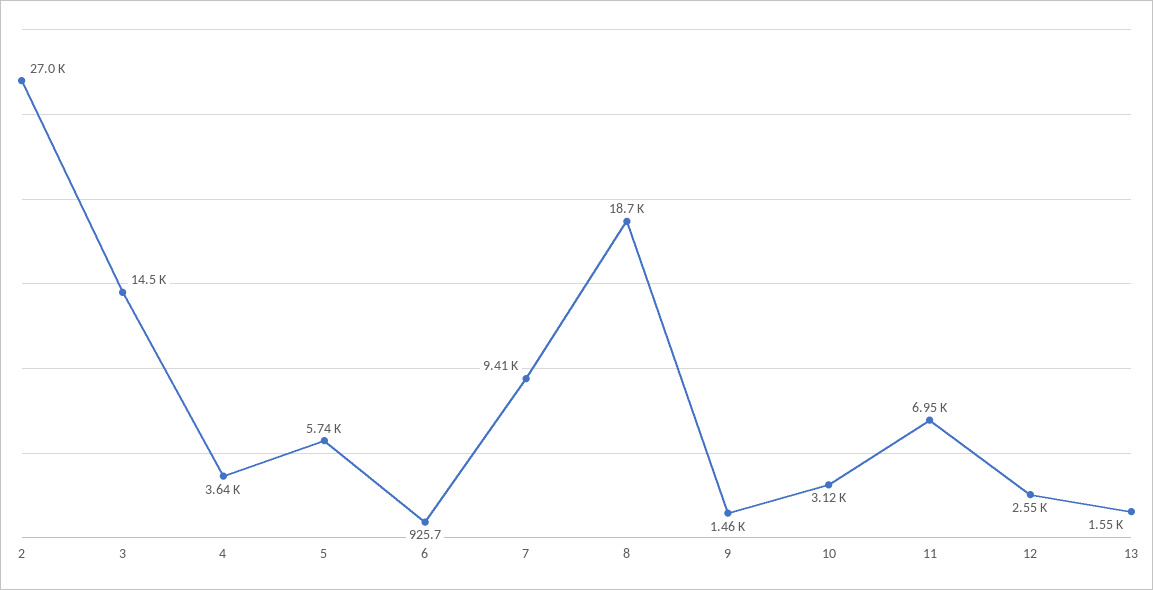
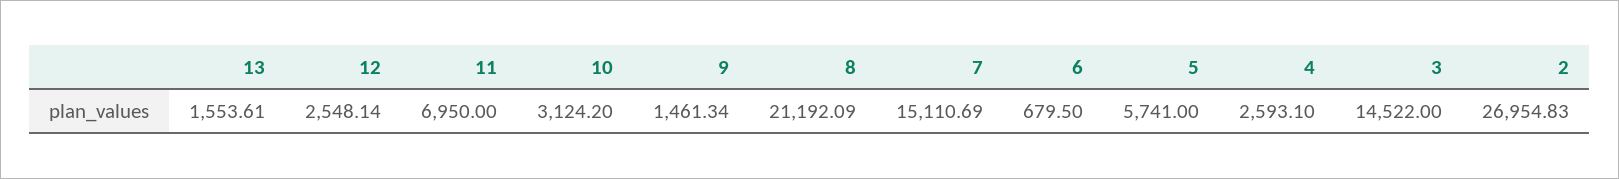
  {
    "2": 26954.83,
    "3": 14522,
-   "4": 3640,
+   "4": 2593.1,
    "5": 5741,
-   "6": 925.7,
+   "6": 679.5,
-   "7": 9410,
+   "7": 15110.69,
-   "8": 18700,
+   "8": 21192.09,
    "9": 1461.34,
    "10": 3124.2,
    "11": 6950,
    "12": 2548.14,
    "13": 1553.61
  }

